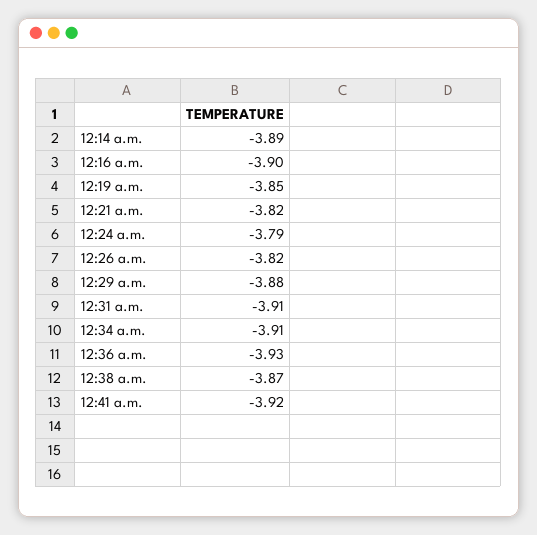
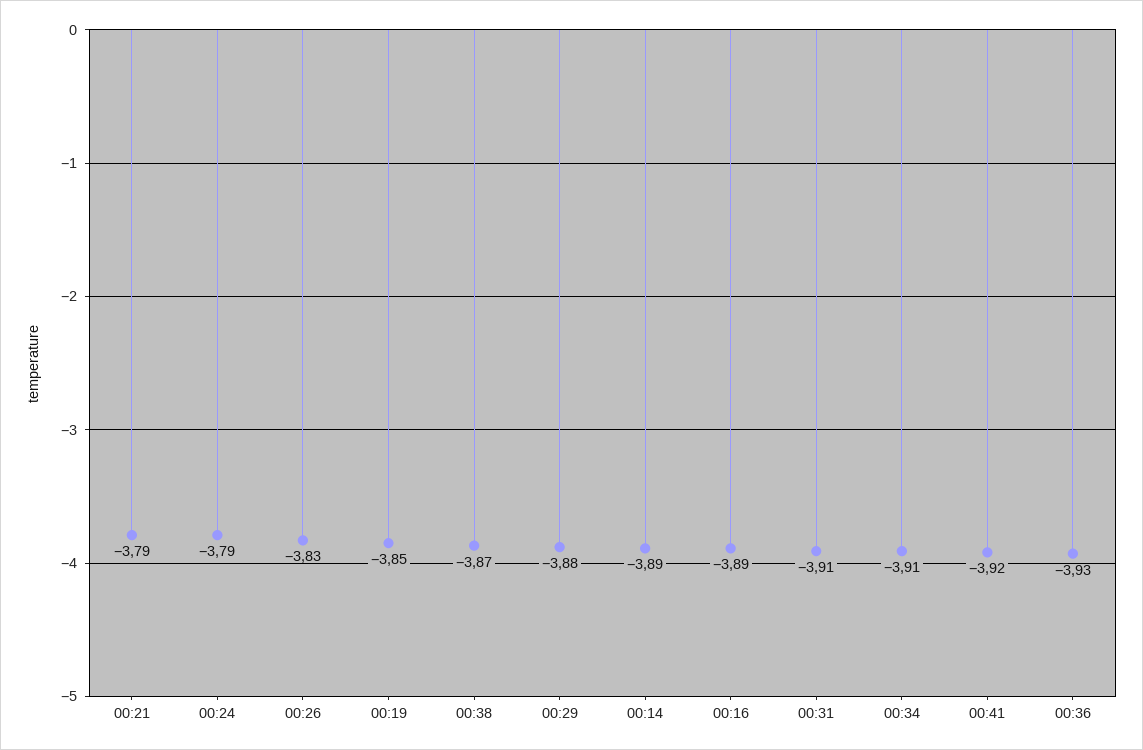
  {
    "12:14 a.m.": -3.89,
-   "12:16 a.m.": -3.9,
+   "12:16 a.m.": -3.89,
    "12:19 a.m.": -3.85,
-   "12:21 a.m.": -3.82,
+   "12:21 a.m.": -3.79,
    "12:24 a.m.": -3.79,
-   "12:26 a.m.": -3.82,
+   "12:26 a.m.": -3.83,
    "12:29 a.m.": -3.88,
    "12:31 a.m.": -3.91,
    "12:34 a.m.": -3.91,
    "12:36 a.m.": -3.93,
    "12:38 a.m.": -3.87,
    "12:41 a.m.": -3.92
  }

